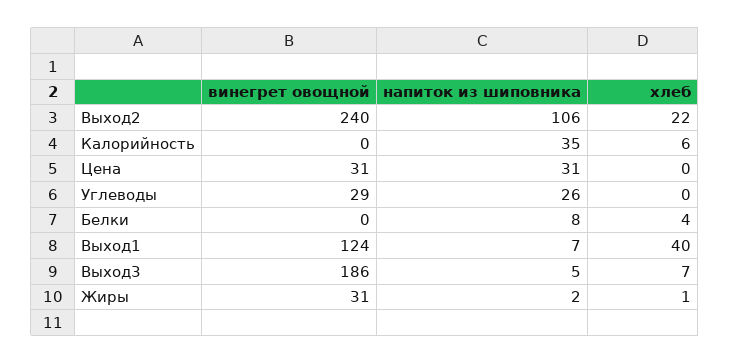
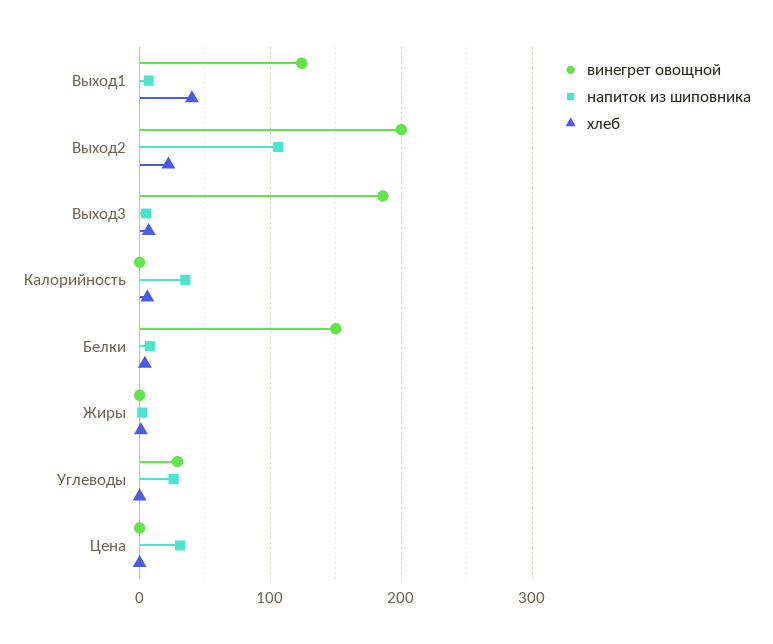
  {
    "винегрет овощной": {
-     "Выход2": 240,
+     "Выход2": 200,
      "Калорийность": 0,
-     "Цена": 31,
+     "Цена": 0,
      "Углеводы": 29,
-     "Белки": 0,
+     "Белки": 150,
      "Выход1": 124,
      "Выход3": 186,
-     "Жиры": 31
+     "Жиры": 0
    },
    "напиток из шиповника": {
      "Выход2": 106,
      "Калорийность": 35,
      "Цена": 31,
      "Углеводы": 26,
      "Белки": 8,
      "Выход1": 7,
      "Выход3": 5,
      "Жиры": 2
    },
    "хлеб": {
      "Выход2": 22,
      "Калорийность": 6,
      "Цена": 0,
      "Углеводы": 0,
      "Белки": 4,
      "Выход1": 40,
      "Выход3": 7,
      "Жиры": 1
    }
  }

